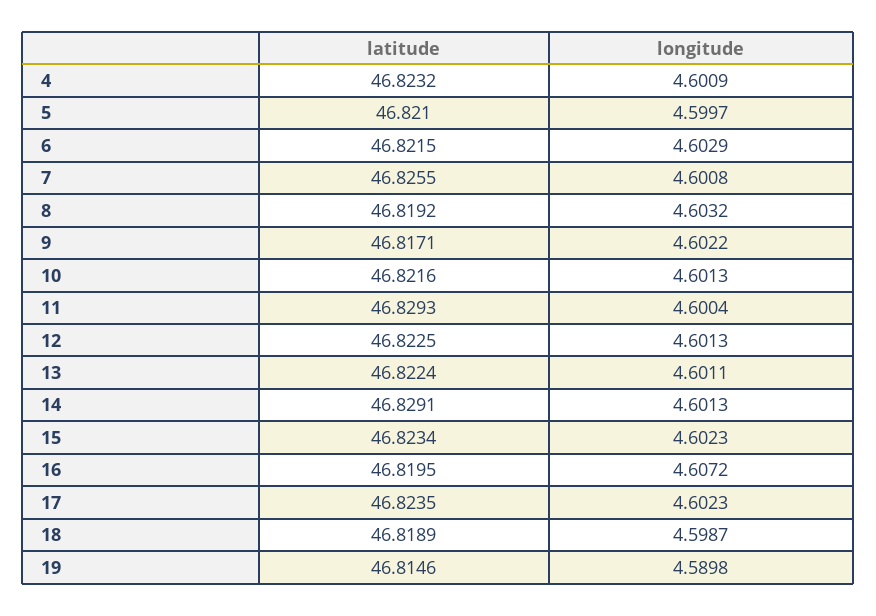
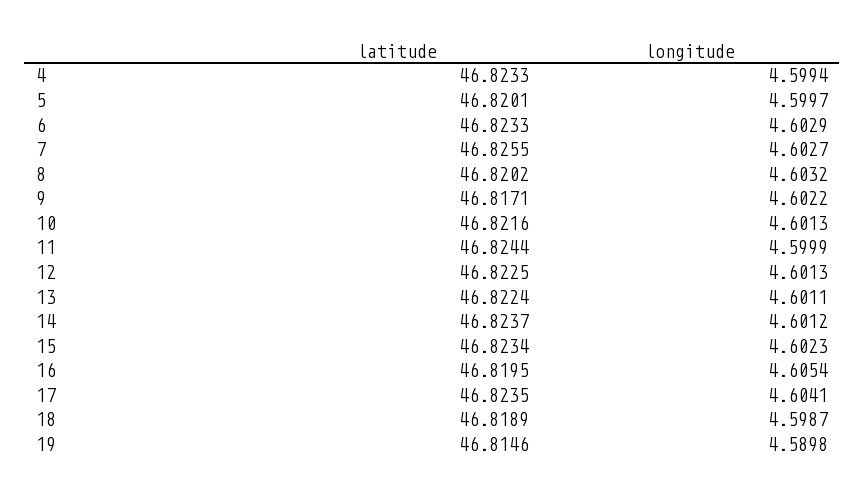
  {
    "latitude": {
-     "4": 46.8232,
+     "4": 46.8233,
-     "5": 46.821,
+     "5": 46.8201,
-     "6": 46.8215,
+     "6": 46.8233,
      "7": 46.8255,
-     "8": 46.8192,
+     "8": 46.8202,
      "9": 46.8171,
      "10": 46.8216,
-     "11": 46.8293,
+     "11": 46.8244,
      "12": 46.8225,
      "13": 46.8224,
-     "14": 46.8291,
+     "14": 46.8237,
      "15": 46.8234,
      "16": 46.8195,
      "17": 46.8235,
      "18": 46.8189,
      "19": 46.8146
    },
    "longitude": {
-     "4": 4.6009,
+     "4": 4.5994,
      "5": 4.5997,
      "6": 4.6029,
-     "7": 4.6008,
+     "7": 4.6027,
      "8": 4.6032,
      "9": 4.6022,
      "10": 4.6013,
-     "11": 4.6004,
+     "11": 4.5999,
      "12": 4.6013,
      "13": 4.6011,
-     "14": 4.6013,
+     "14": 4.6012,
      "15": 4.6023,
-     "16": 4.6072,
+     "16": 4.6054,
-     "17": 4.6023,
+     "17": 4.6041,
      "18": 4.5987,
      "19": 4.5898
    }
  }

